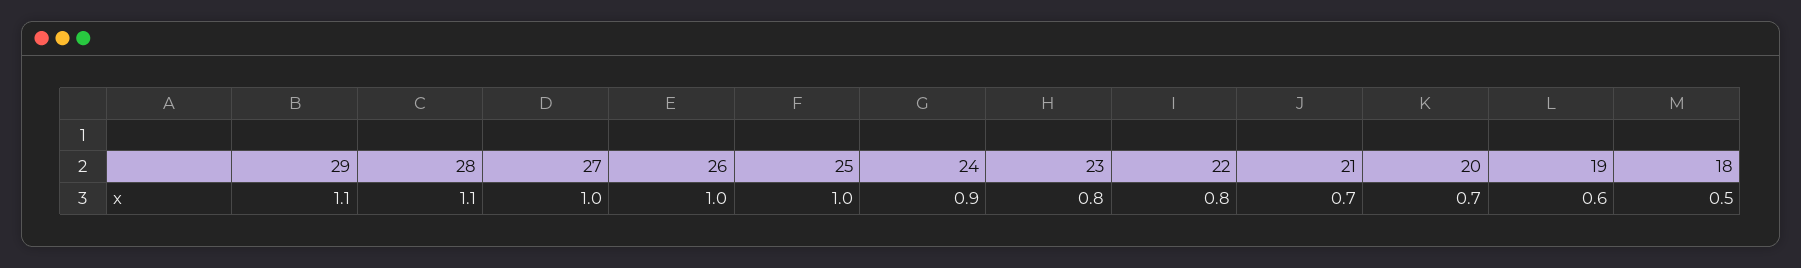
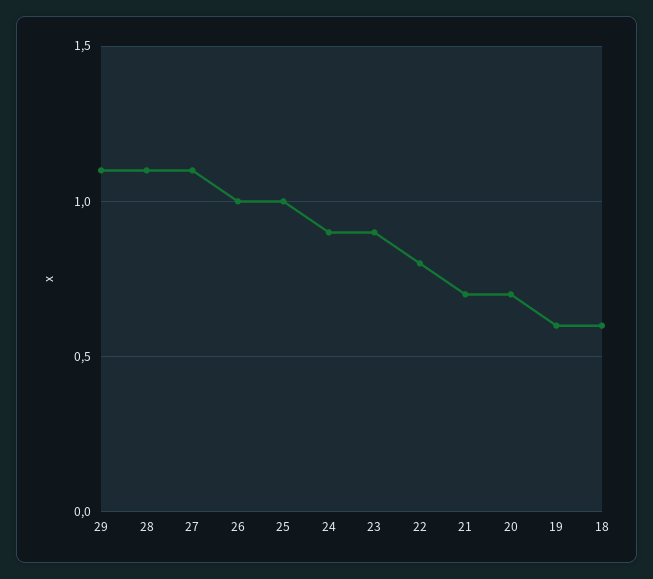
  {
    "29": 1.1,
    "28": 1.1,
-   "27": 1,
+   "27": 1.1,
    "26": 1,
    "25": 1,
    "24": 0.9,
-   "23": 0.8,
+   "23": 0.9,
    "22": 0.8,
    "21": 0.7,
    "20": 0.7,
    "19": 0.6,
-   "18": 0.5
+   "18": 0.6
  }

